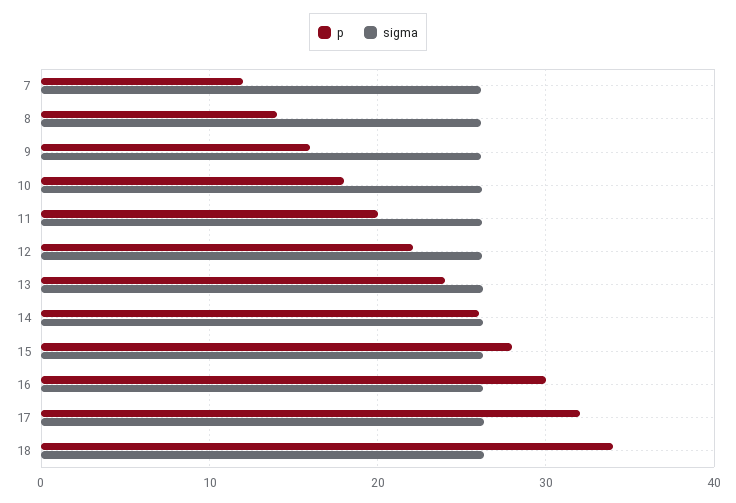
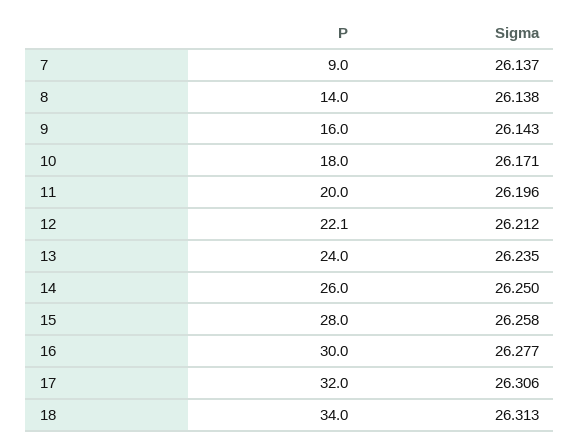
  {
    "p": {
-     "7": 12,
+     "7": 9,
      "8": 14,
      "9": 16,
      "10": 18,
      "11": 20,
      "12": 22.1,
      "13": 24,
      "14": 26,
      "15": 28,
      "16": 30,
      "17": 32,
      "18": 34
    },
    "sigma": {
      "7": 26.137,
      "8": 26.138,
      "9": 26.143,
      "10": 26.171,
      "11": 26.196,
      "12": 26.212,
      "13": 26.235,
      "14": 26.25,
      "15": 26.258,
      "16": 26.277,
      "17": 26.306,
      "18": 26.313
    }
  }

